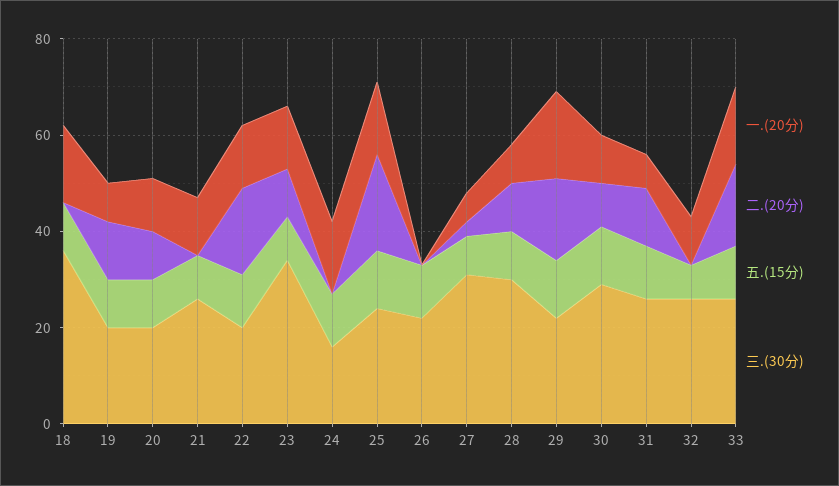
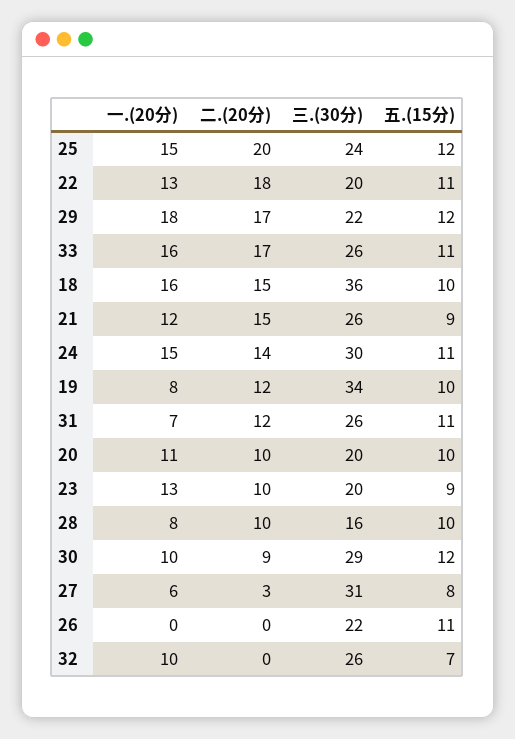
  {
    "一.(20分)": {
      "18": 16,
      "19": 8,
      "20": 11,
      "21": 12,
      "22": 13,
      "23": 13,
      "24": 15,
      "25": 15,
      "26": 0,
      "27": 6,
      "28": 8,
      "29": 18,
      "30": 10,
      "31": 7,
      "32": 10,
      "33": 16
    },
    "二.(20分)": {
-     "18": 0,
+     "18": 15,
      "19": 12,
      "20": 10,
-     "21": 0,
+     "21": 15,
      "22": 18,
      "23": 10,
-     "24": 0,
+     "24": 14,
      "25": 20,
      "26": 0,
      "27": 3,
      "28": 10,
      "29": 17,
      "30": 9,
      "31": 12,
      "32": 0,
      "33": 17
    },
    "五.(15分)": {
      "18": 10,
      "19": 10,
      "20": 10,
      "21": 9,
      "22": 11,
      "23": 9,
      "24": 11,
      "25": 12,
      "26": 11,
      "27": 8,
      "28": 10,
      "29": 12,
      "30": 12,
      "31": 11,
      "32": 7,
      "33": 11
    },
    "三.(30分)": {
      "18": 36,
-     "19": 20,
+     "19": 34,
      "20": 20,
      "21": 26,
      "22": 20,
-     "23": 35,
+     "23": 20,
-     "24": 15,
+     "24": 30,
      "25": 24,
      "26": 22,
      "27": 31,
-     "28": 30,
+     "28": 16,
      "29": 22,
      "30": 29,
      "31": 26,
      "32": 26,
      "33": 26
    }
  }

